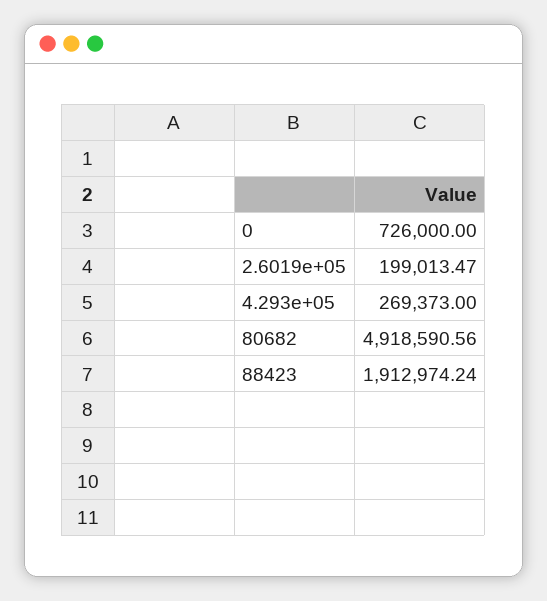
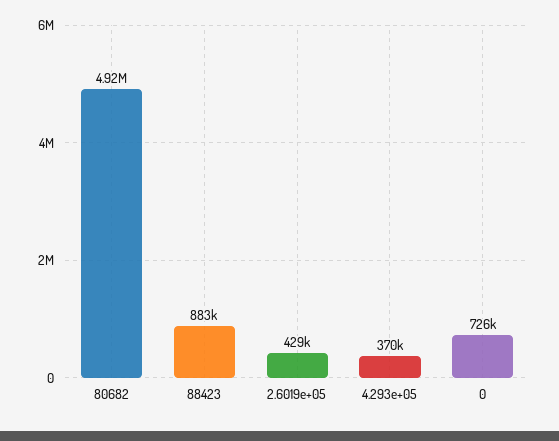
  {
    "0": 726000,
-   "2.6019e+05": 199013.47,
+   "2.6019e+05": 429000,
-   "4.293e+05": 269373,
+   "4.293e+05": 370000,
    "80682": 4918590.56,
-   "88423": 1912974.24
+   "88423": 883000
  }

